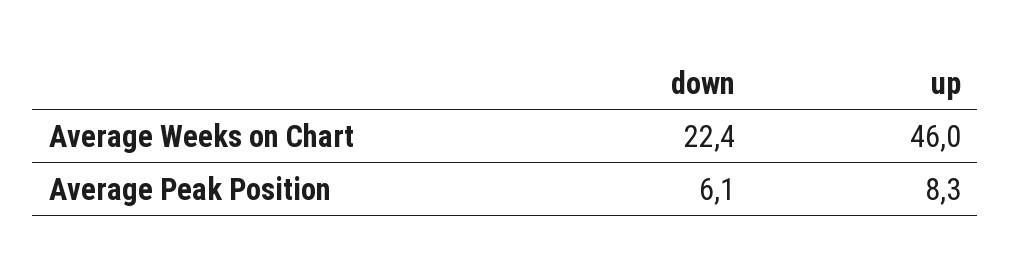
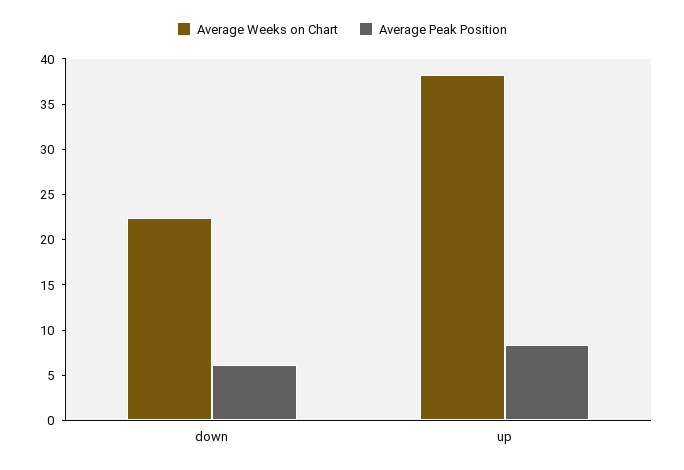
  {
    "Average Weeks on Chart": {
      "down": 22.4,
-     "up": 46
+     "up": 38
    },
    "Average Peak Position": {
      "down": 6.1,
      "up": 8.3
    }
  }

